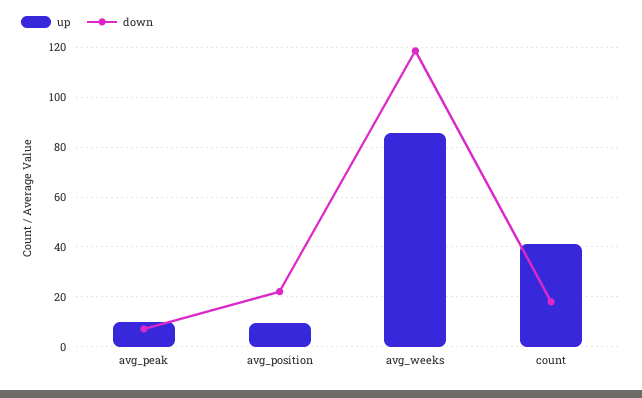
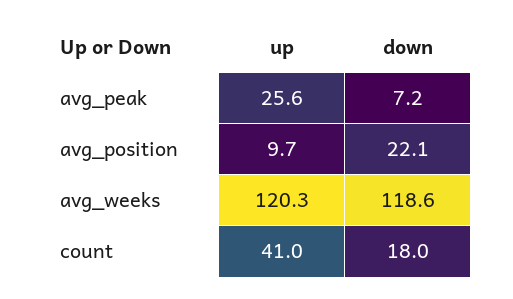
  {
    "up": {
-     "avg_peak": 10,
+     "avg_peak": 25.6,
      "avg_position": 9.7,
-     "avg_weeks": 85,
+     "avg_weeks": 120.3,
      "count": 41
    },
    "down": {
      "avg_peak": 7.2,
      "avg_position": 22.1,
      "avg_weeks": 118.6,
      "count": 18
    }
  }

